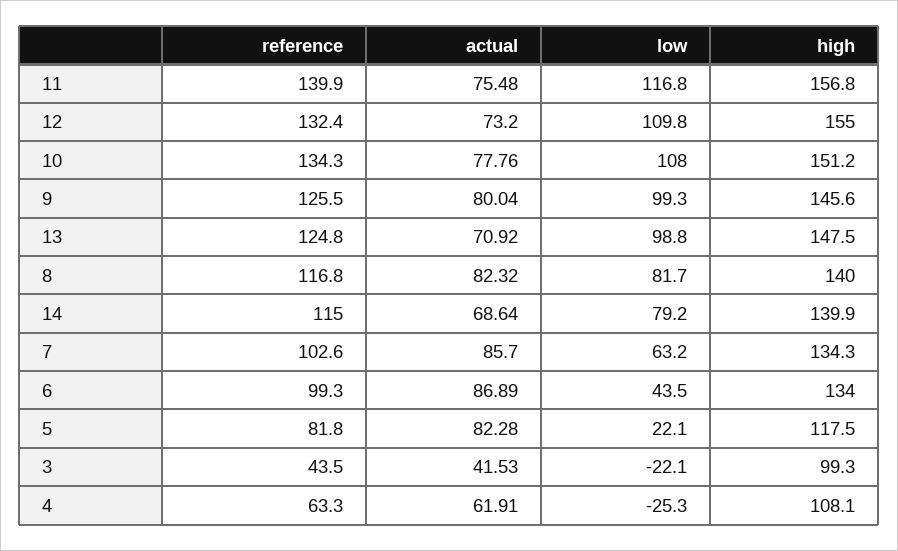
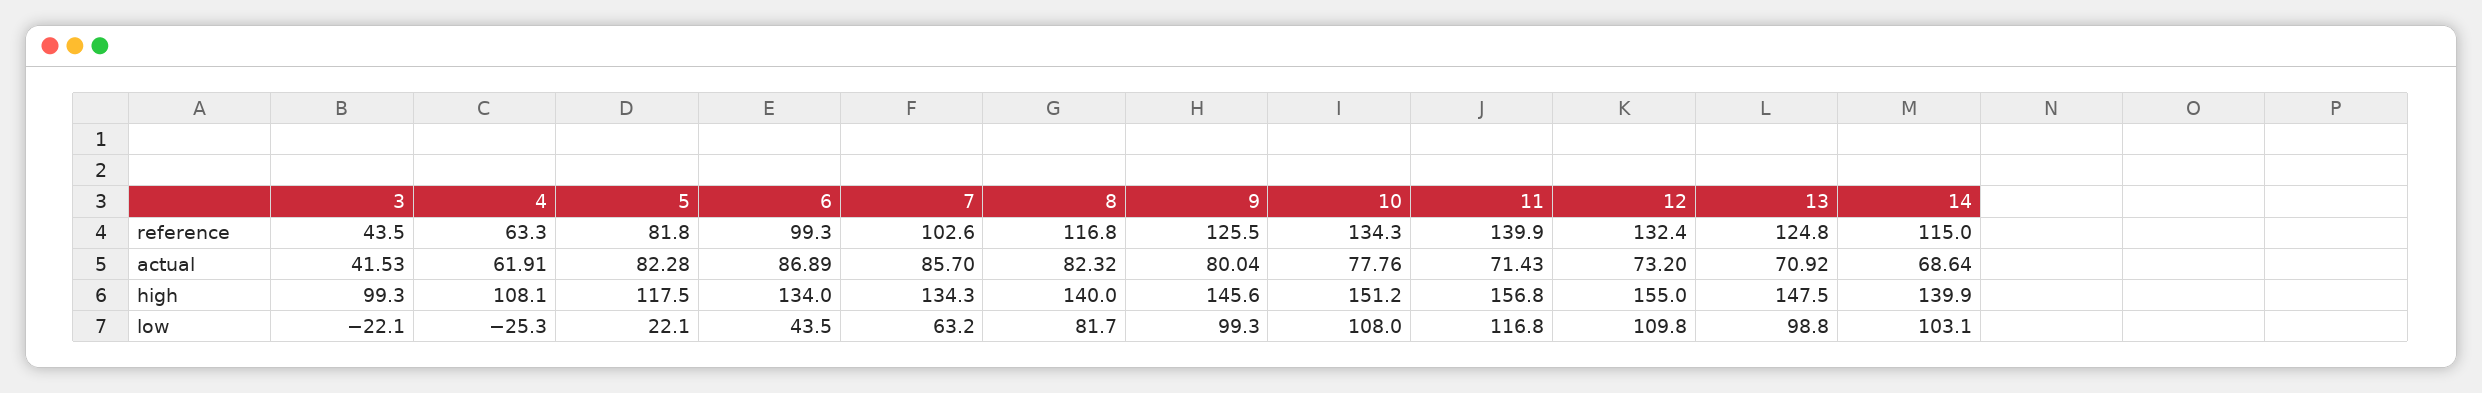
  {
    "reference": {
      "11": 139.9,
      "12": 132.4,
      "10": 134.3,
      "9": 125.5,
      "13": 124.8,
      "8": 116.8,
      "14": 115,
      "7": 102.6,
      "6": 99.3,
      "5": 81.8,
      "3": 43.5,
      "4": 63.3
    },
    "actual": {
-     "11": 75.48,
+     "11": 71.43,
      "12": 73.2,
      "10": 77.76,
      "9": 80.04,
      "13": 70.92,
      "8": 82.32,
      "14": 68.64,
      "7": 85.7,
      "6": 86.89,
      "5": 82.28,
      "3": 41.53,
      "4": 61.91
    },
    "low": {
      "11": 116.8,
      "12": 109.8,
      "10": 108,
      "9": 99.3,
      "13": 98.8,
      "8": 81.7,
-     "14": 79.2,
+     "14": 103.1,
      "7": 63.2,
      "6": 43.5,
      "5": 22.1,
      "3": -22.1,
      "4": -25.3
    },
    "high": {
      "11": 156.8,
      "12": 155,
      "10": 151.2,
      "9": 145.6,
      "13": 147.5,
      "8": 140,
      "14": 139.9,
      "7": 134.3,
      "6": 134,
      "5": 117.5,
      "3": 99.3,
      "4": 108.1
    }
  }

